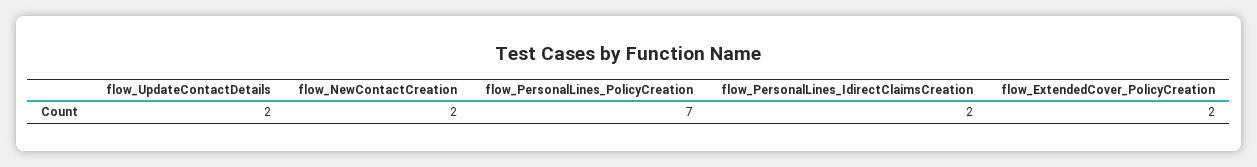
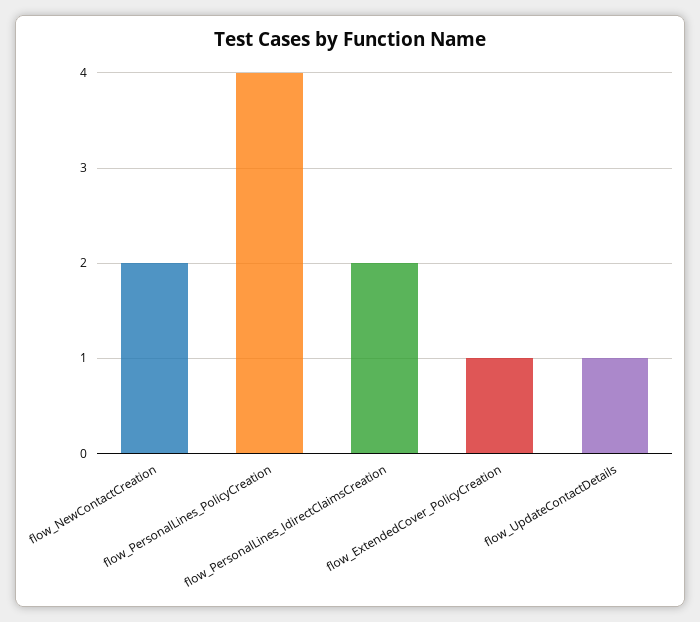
  {
-   "flow_UpdateContactDetails": 2,
+   "flow_UpdateContactDetails": 1,
    "flow_NewContactCreation": 2,
-   "flow_PersonalLines_PolicyCreation": 7,
+   "flow_PersonalLines_PolicyCreation": 4,
    "flow_PersonalLines_IdirectClaimsCreation": 2,
-   "flow_ExtendedCover_PolicyCreation": 2
+   "flow_ExtendedCover_PolicyCreation": 1
  }

